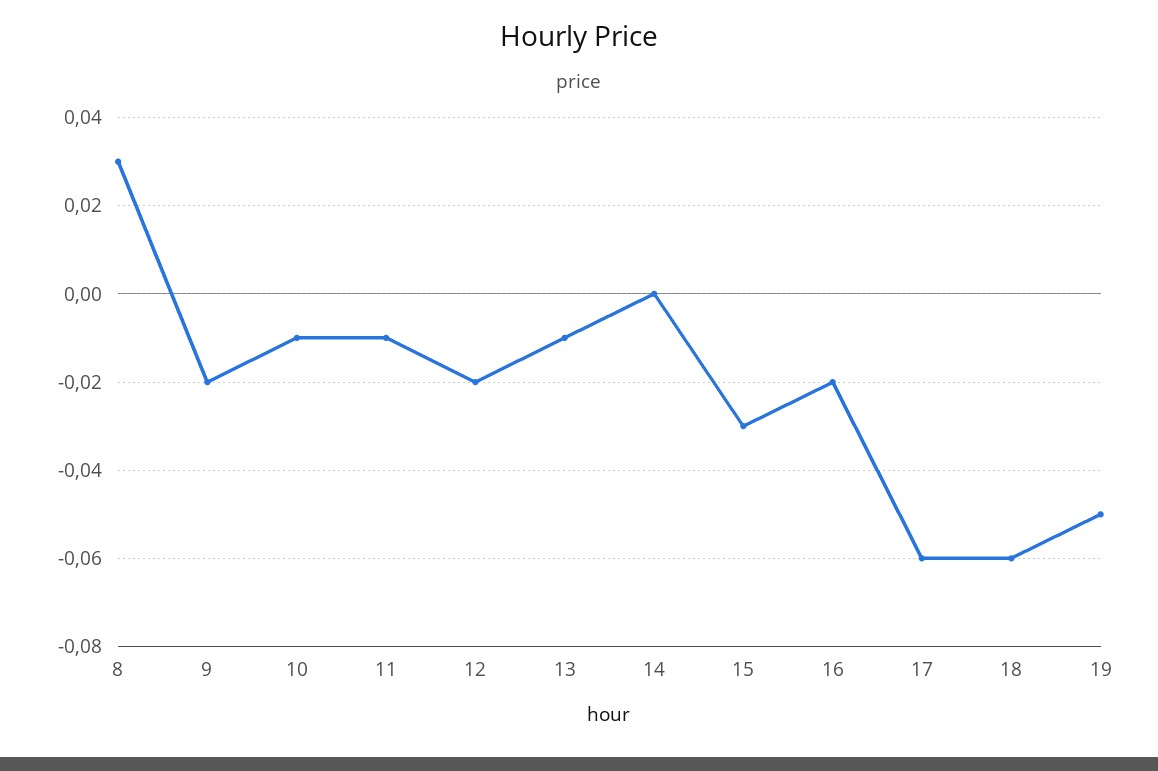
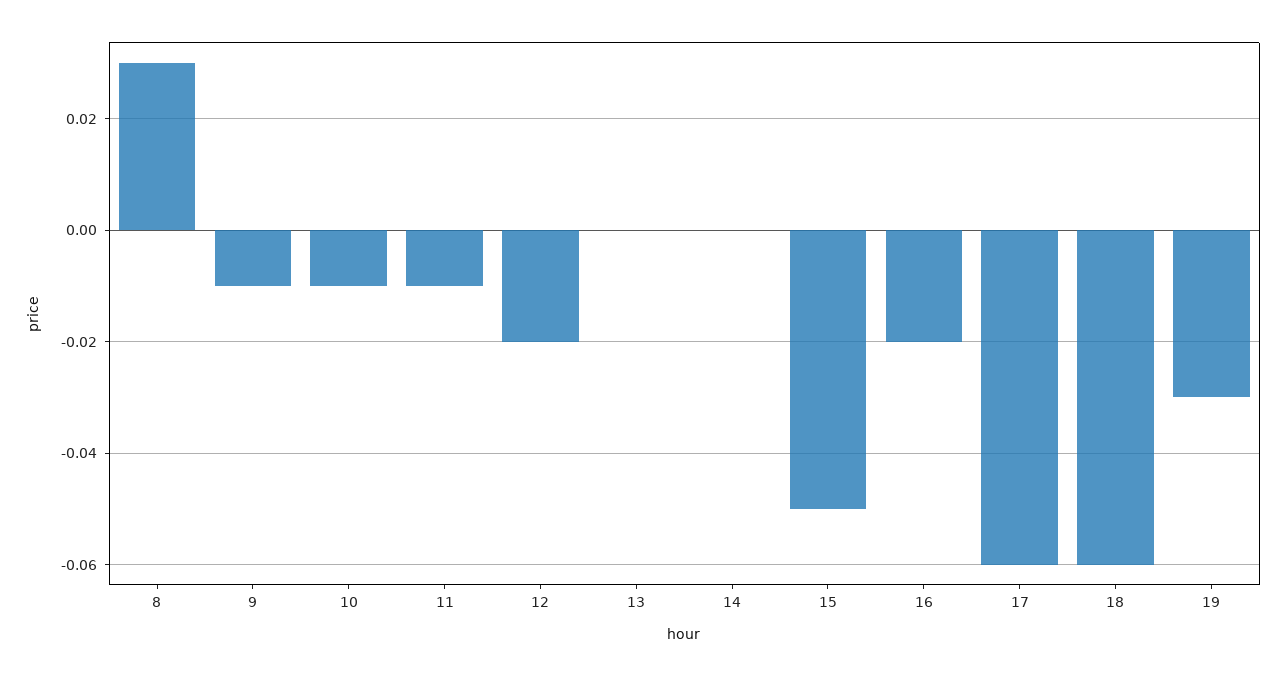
  {
    "8": 0.03,
-   "9": -0.02,
+   "9": -0.01,
    "10": -0.01,
    "11": -0.01,
    "12": -0.02,
-   "13": -0.01,
+   "13": 0,
    "14": 0,
-   "15": -0.03,
+   "15": -0.05,
    "16": -0.02,
    "17": -0.06,
    "18": -0.06,
-   "19": -0.05
+   "19": -0.03
  }

